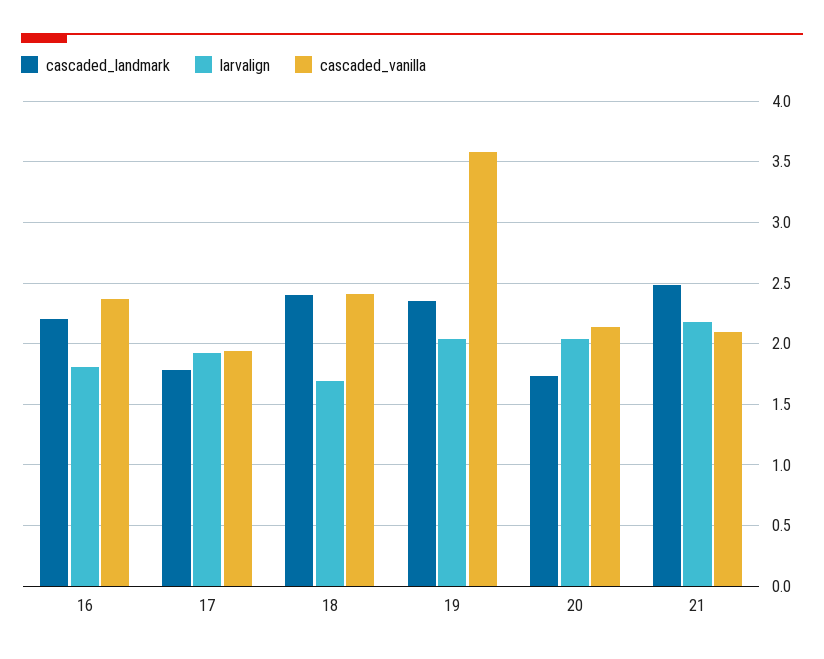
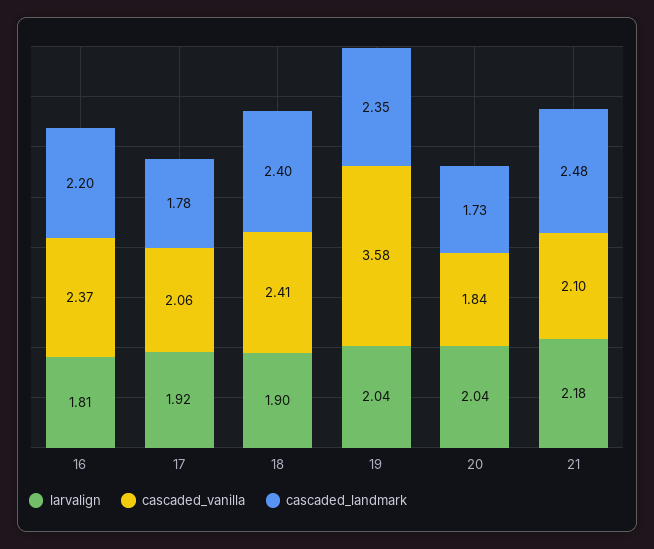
  {
    "cascaded_landmark": {
      "16": 2.2,
      "17": 1.78,
      "18": 2.4,
      "19": 2.35,
      "20": 1.73,
      "21": 2.48
    },
    "larvalign": {
      "16": 1.81,
      "17": 1.92,
-     "18": 1.7,
+     "18": 1.9,
      "19": 2.04,
      "20": 2.04,
      "21": 2.18
    },
    "cascaded_vanilla": {
      "16": 2.37,
-     "17": 1.95,
+     "17": 2.06,
      "18": 2.41,
      "19": 3.58,
-     "20": 2.15,
+     "20": 1.84,
      "21": 2.1
    }
  }

